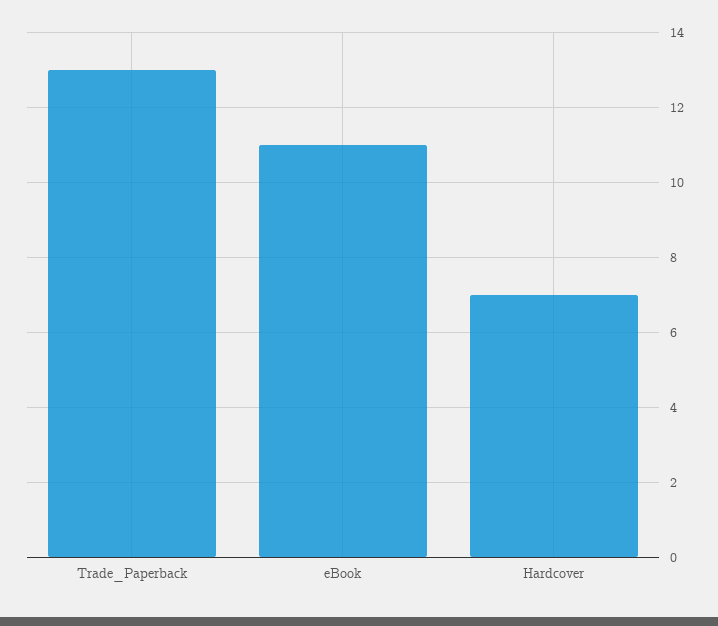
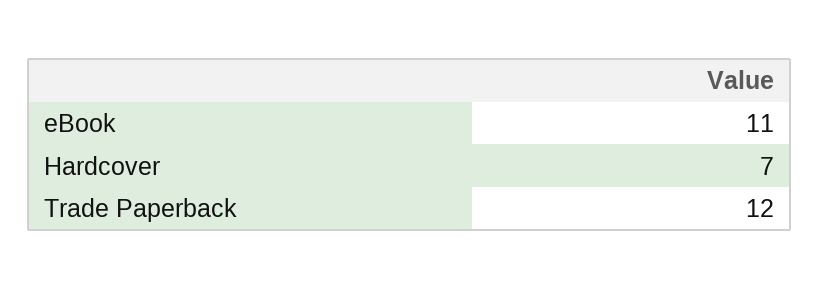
  {
-   "Trade_Paperback": 13,
+   "Trade_Paperback": 12,
    "eBook": 11,
    "Hardcover": 7
  }

